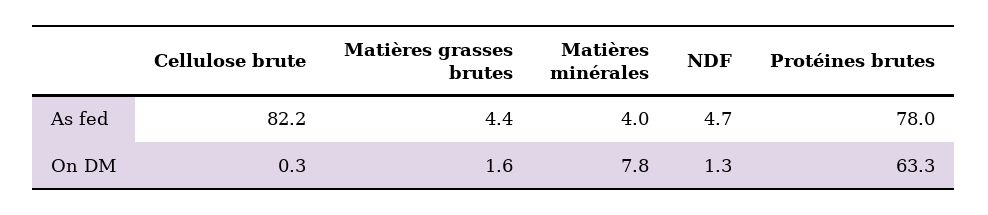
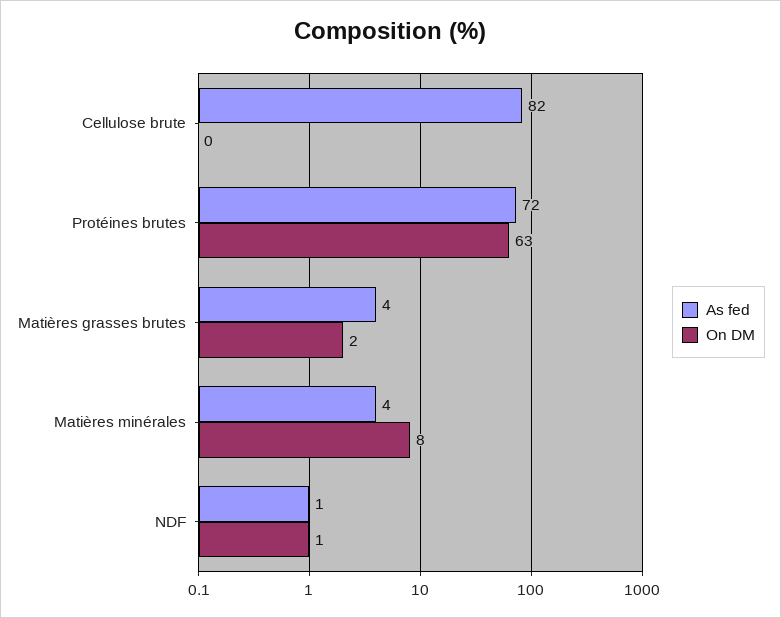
  {
    "As fed": {
      "Cellulose brute": 82.2,
      "Matières grasses brutes": 4.4,
      "Matières minérales": 4,
-     "NDF": 4.7,
+     "NDF": 1,
-     "Protéines brutes": 78
+     "Protéines brutes": 72
    },
    "On DM": {
      "Cellulose brute": 0.3,
      "Matières grasses brutes": 1.6,
      "Matières minérales": 7.8,
      "NDF": 1.3,
      "Protéines brutes": 63.3
    }
  }

